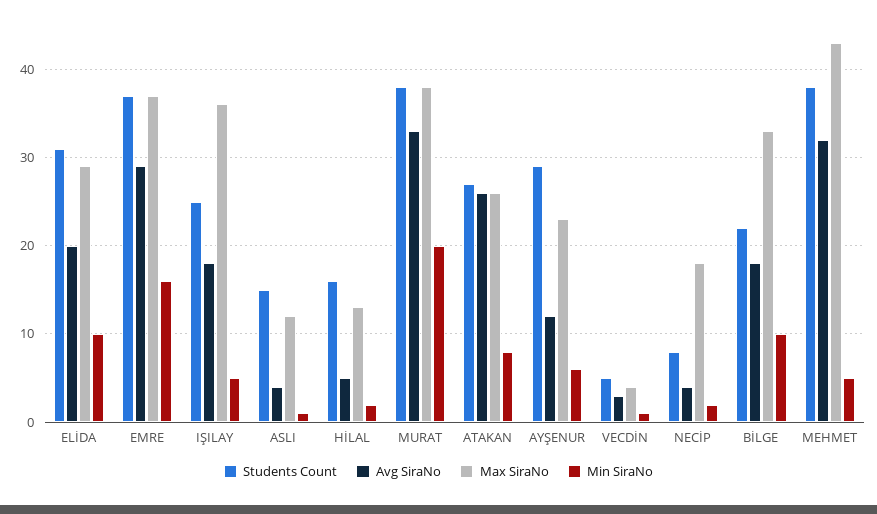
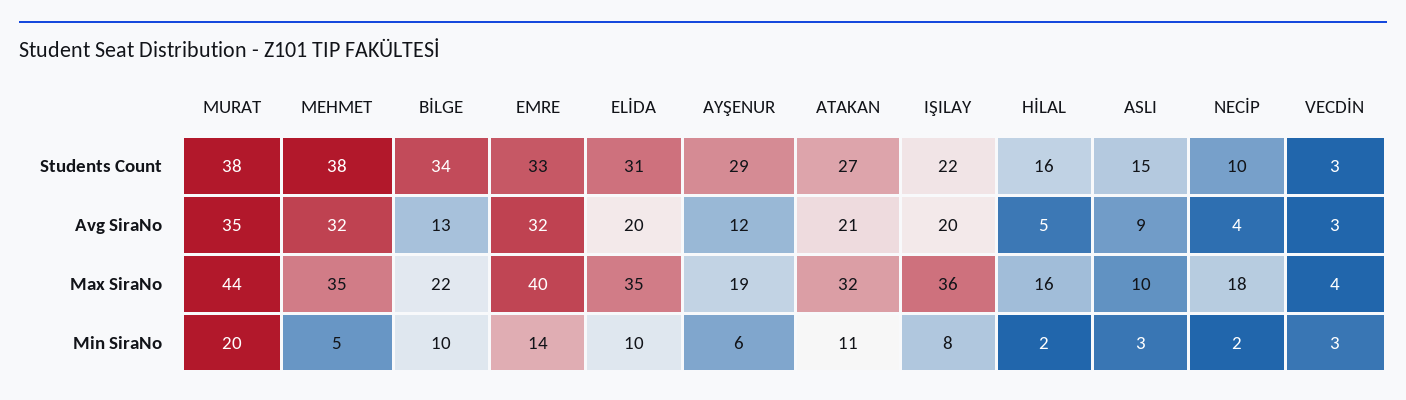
  {
    "Students Count": {
      "ELİDA": 31,
-     "EMRE": 37,
+     "EMRE": 33,
-     "IŞILAY": 25,
+     "IŞILAY": 22,
      "ASLI": 15,
      "HİLAL": 16,
      "MURAT": 38,
      "ATAKAN": 27,
      "AYŞENUR": 29,
-     "VECDİN": 5,
+     "VECDİN": 3,
-     "NECİP": 8,
+     "NECİP": 10,
-     "BİLGE": 22,
+     "BİLGE": 34,
      "MEHMET": 38
    },
    "Avg SiraNo": {
      "ELİDA": 20,
-     "EMRE": 29,
+     "EMRE": 32,
-     "IŞILAY": 18,
+     "IŞILAY": 20,
-     "ASLI": 4,
+     "ASLI": 9,
      "HİLAL": 5,
-     "MURAT": 33,
+     "MURAT": 35,
-     "ATAKAN": 26,
+     "ATAKAN": 21,
      "AYŞENUR": 12,
      "VECDİN": 3,
      "NECİP": 4,
-     "BİLGE": 18,
+     "BİLGE": 13,
      "MEHMET": 32
    },
    "Max SiraNo": {
-     "ELİDA": 29,
+     "ELİDA": 35,
-     "EMRE": 37,
+     "EMRE": 40,
      "IŞILAY": 36,
-     "ASLI": 12,
+     "ASLI": 10,
-     "HİLAL": 13,
+     "HİLAL": 16,
-     "MURAT": 38,
+     "MURAT": 44,
-     "ATAKAN": 26,
+     "ATAKAN": 32,
-     "AYŞENUR": 23,
+     "AYŞENUR": 19,
      "VECDİN": 4,
      "NECİP": 18,
-     "BİLGE": 33,
+     "BİLGE": 22,
-     "MEHMET": 43
+     "MEHMET": 35
    },
    "Min SiraNo": {
      "ELİDA": 10,
-     "EMRE": 16,
+     "EMRE": 14,
-     "IŞILAY": 5,
+     "IŞILAY": 8,
-     "ASLI": 1,
+     "ASLI": 3,
      "HİLAL": 2,
      "MURAT": 20,
-     "ATAKAN": 8,
+     "ATAKAN": 11,
      "AYŞENUR": 6,
-     "VECDİN": 1,
+     "VECDİN": 3,
      "NECİP": 2,
      "BİLGE": 10,
      "MEHMET": 5
    }
  }

